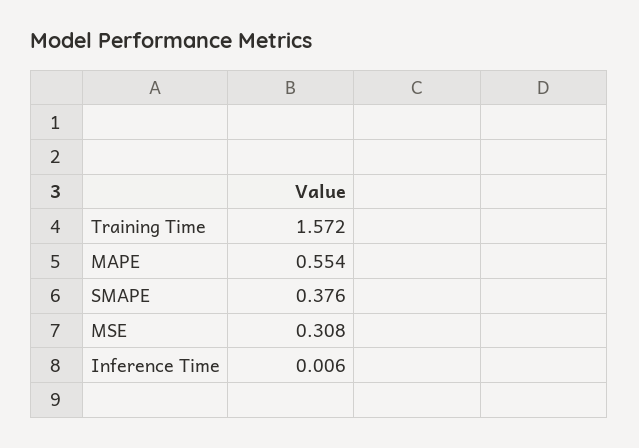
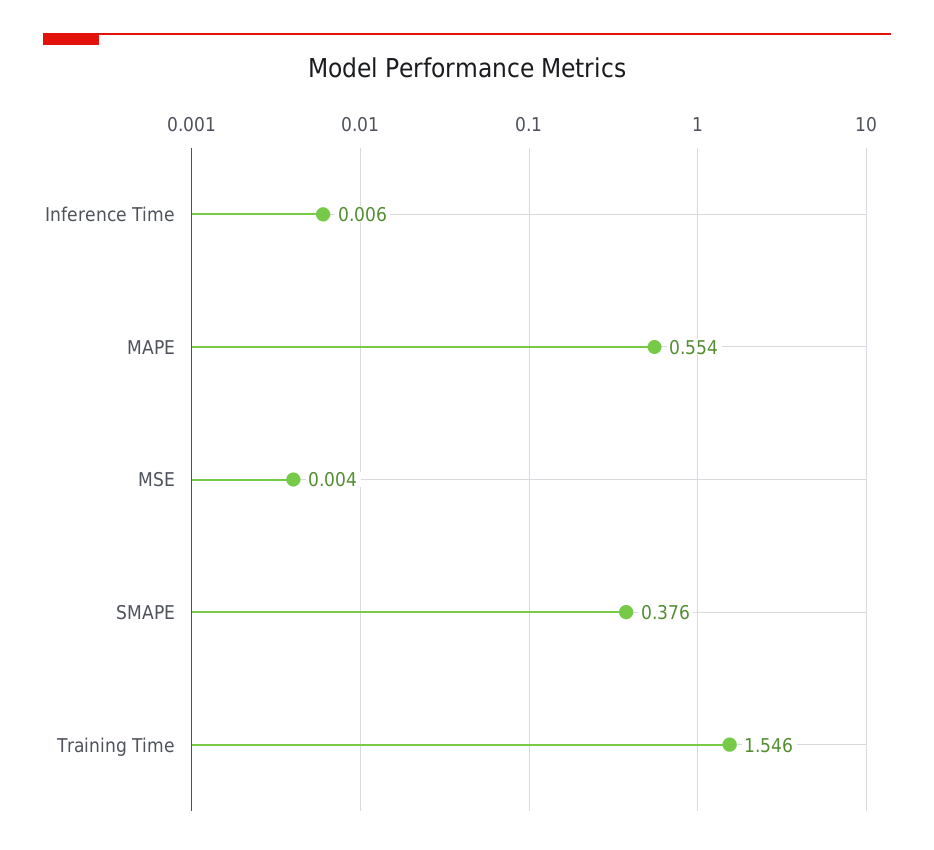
  {
-   "Training Time": 1.572,
+   "Training Time": 1.546,
    "MAPE": 0.554,
    "SMAPE": 0.376,
-   "MSE": 0.308,
+   "MSE": 0.004,
    "Inference Time": 0.006
  }

